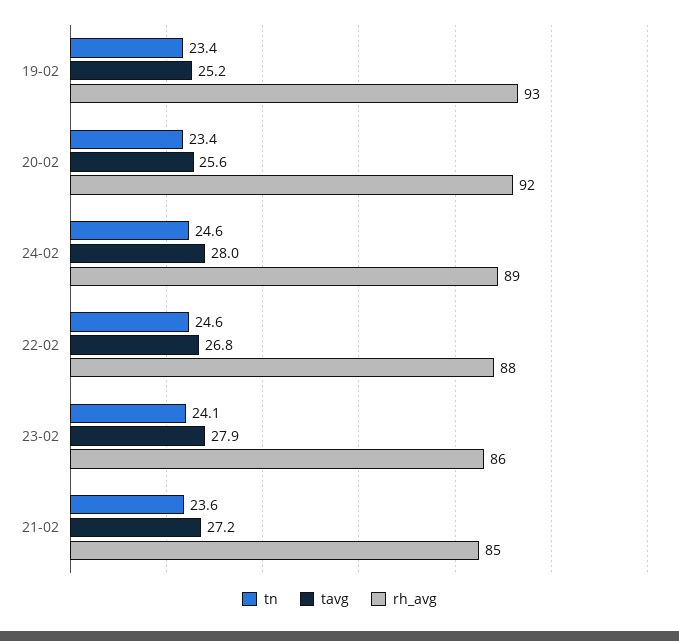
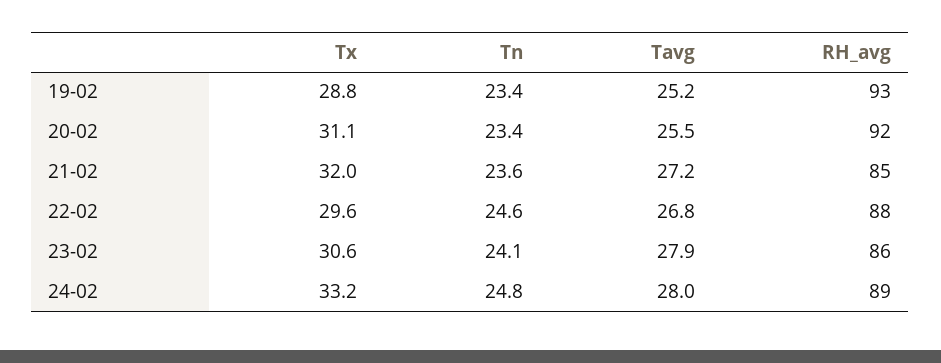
  {
    "tn": {
      "19-02": 23.4,
      "20-02": 23.4,
-     "24-02": 24.6,
+     "24-02": 24.8,
      "22-02": 24.6,
      "23-02": 24.1,
      "21-02": 23.6
    },
    "tavg": {
      "19-02": 25.2,
-     "20-02": 25.6,
+     "20-02": 25.5,
      "24-02": 28,
      "22-02": 26.8,
      "23-02": 27.9,
      "21-02": 27.2
    },
    "rh_avg": {
      "19-02": 93,
      "20-02": 92,
      "24-02": 89,
      "22-02": 88,
      "23-02": 86,
      "21-02": 85
-   }
+   },
+   "Tx": {
+     "19-02": 28.8,
+     "20-02": 31.1,
+     "21-02": 32,
+     "22-02": 29.6,
+     "23-02": 30.6,
+     "24-02": 33.2
+   }
  }

